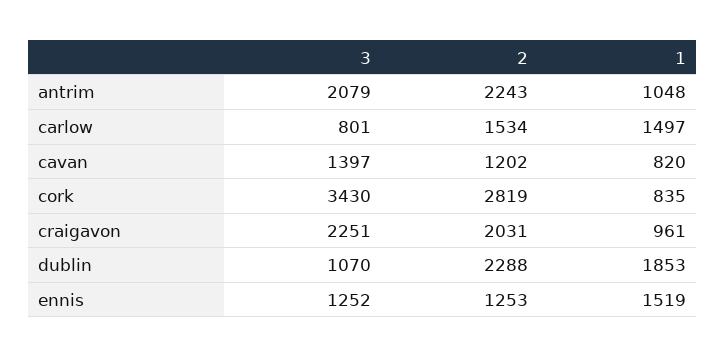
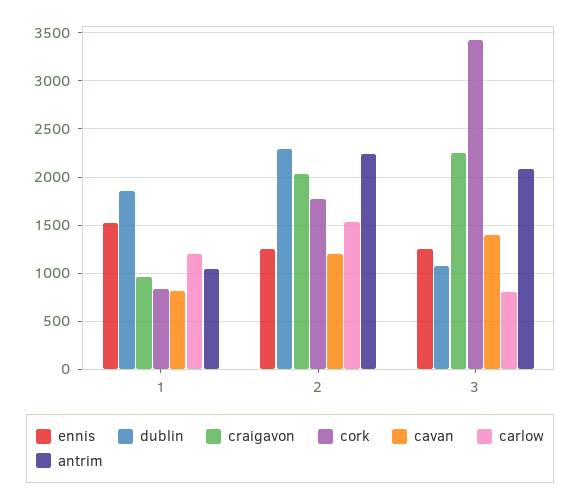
  {
    "antrim": {
      "3": 2079,
      "2": 2243,
      "1": 1048
    },
    "carlow": {
      "3": 801,
      "2": 1534,
-     "1": 1497
+     "1": 1200
    },
    "cavan": {
      "3": 1397,
      "2": 1202,
      "1": 820
    },
    "cork": {
      "3": 3430,
-     "2": 2819,
+     "2": 1800,
      "1": 835
    },
    "craigavon": {
      "3": 2251,
      "2": 2031,
      "1": 961
    },
    "dublin": {
      "3": 1070,
      "2": 2288,
      "1": 1853
    },
    "ennis": {
      "3": 1252,
      "2": 1253,
      "1": 1519
    }
  }

